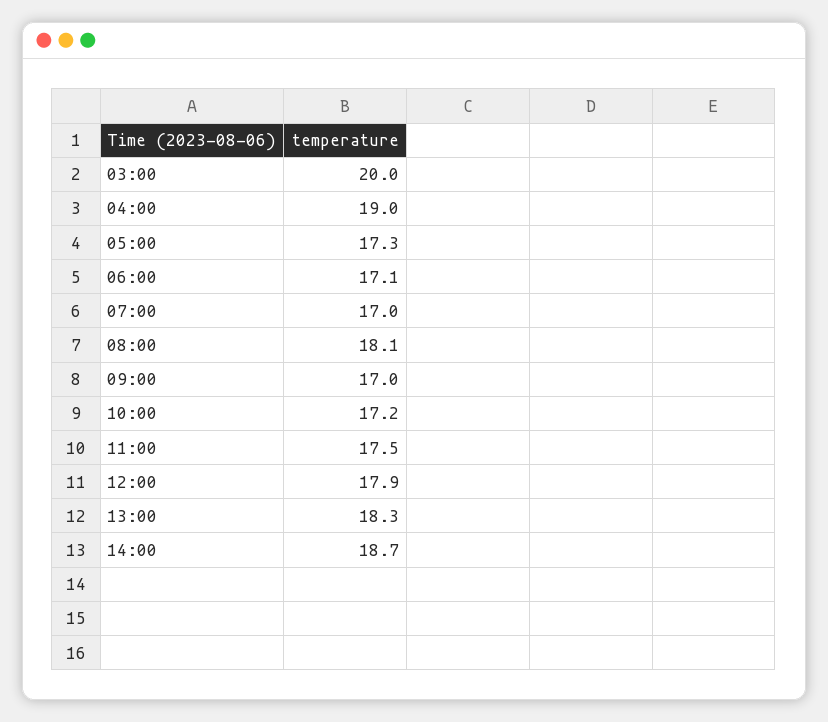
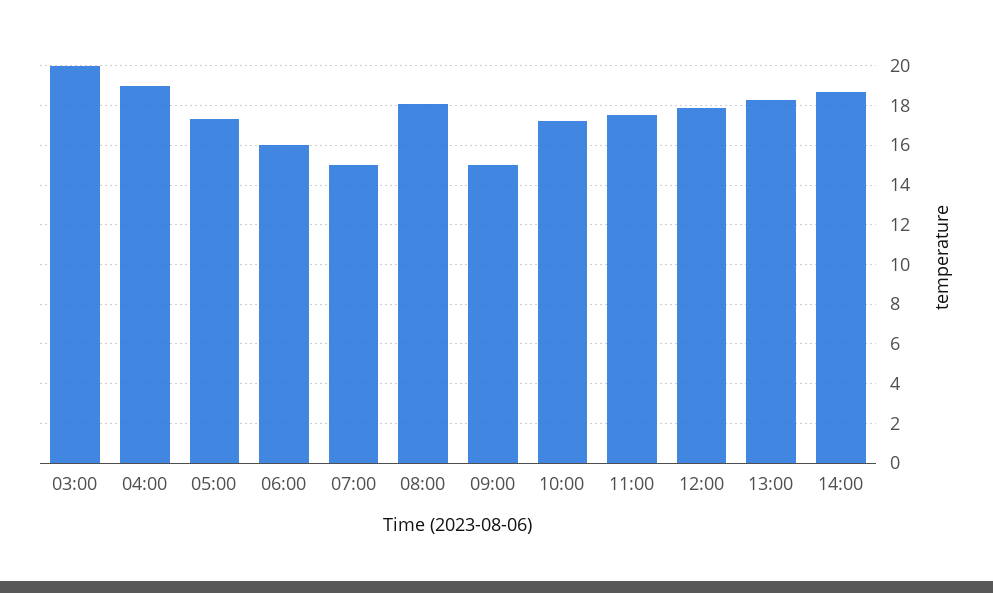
  {
    "03:00": 20,
    "04:00": 19,
    "05:00": 17.3,
-   "06:00": 17.1,
+   "06:00": 16,
-   "07:00": 17,
+   "07:00": 15,
    "08:00": 18.1,
-   "09:00": 17,
+   "09:00": 15,
    "10:00": 17.2,
    "11:00": 17.5,
    "12:00": 17.9,
    "13:00": 18.3,
    "14:00": 18.7
  }

